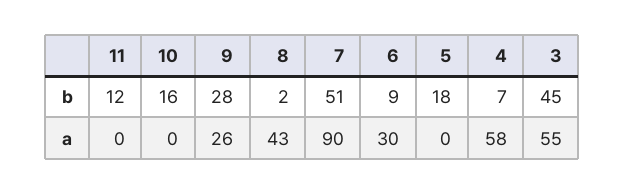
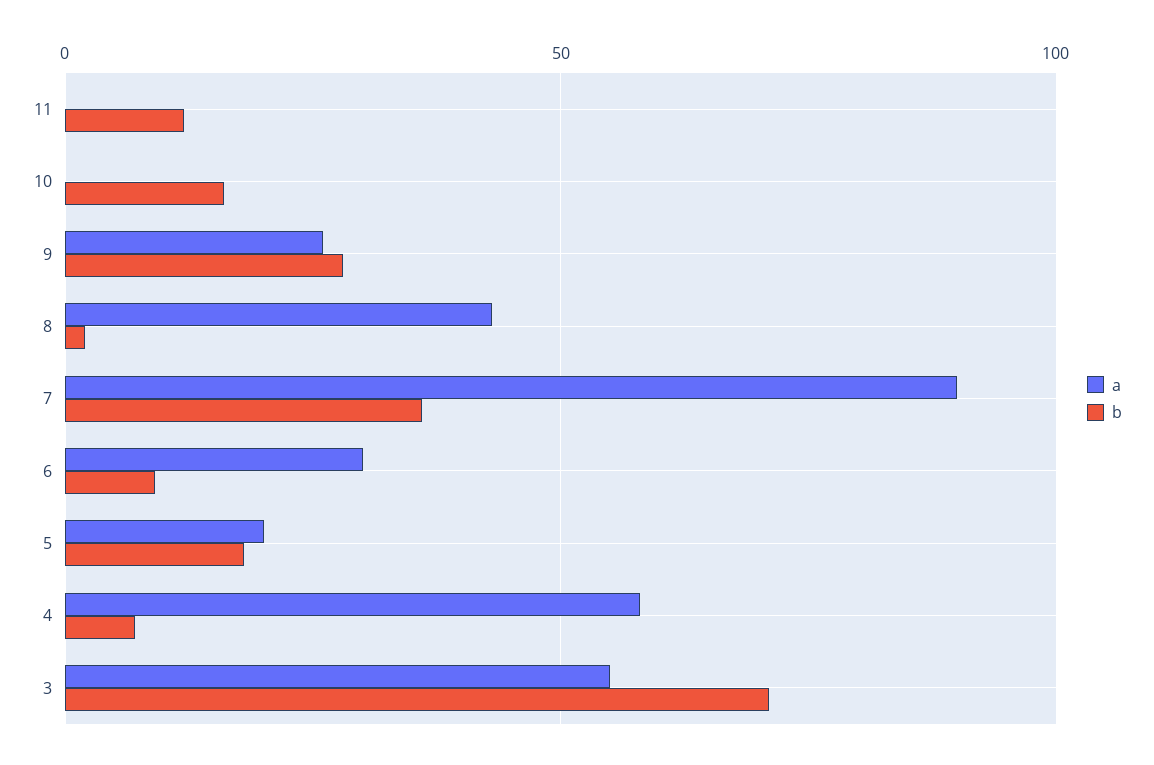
  {
    "b": {
      "11": 12,
      "10": 16,
      "9": 28,
      "8": 2,
-     "7": 51,
+     "7": 35,
      "6": 9,
      "5": 18,
      "4": 7,
-     "3": 45
+     "3": 70
    },
    "a": {
      "11": 0,
      "10": 0,
      "9": 26,
      "8": 43,
      "7": 90,
      "6": 30,
-     "5": 0,
+     "5": 20,
      "4": 58,
      "3": 55
    }
  }

